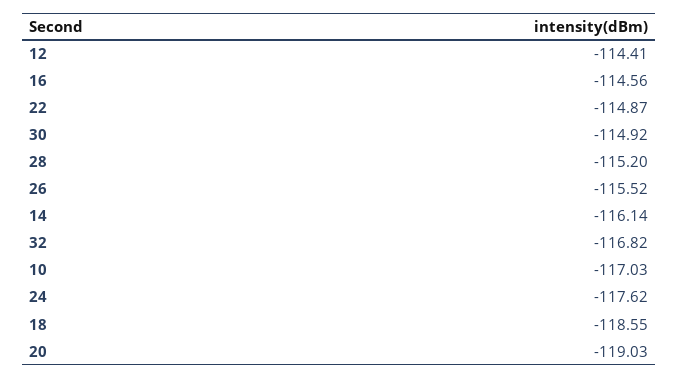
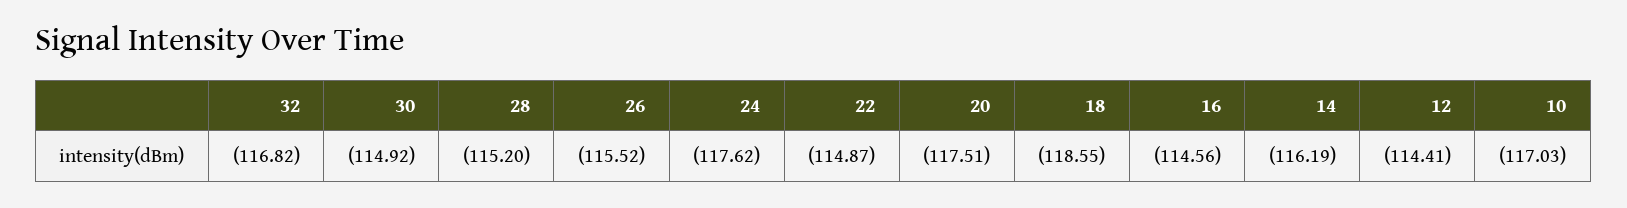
  {
    "12": -114.41,
    "16": -114.56,
    "22": -114.87,
    "30": -114.92,
    "28": -115.2,
    "26": -115.52,
-   "14": -116.14,
+   "14": -116.19,
    "32": -116.82,
    "10": -117.03,
    "24": -117.62,
    "18": -118.55,
-   "20": -119.03
+   "20": -117.51
  }

